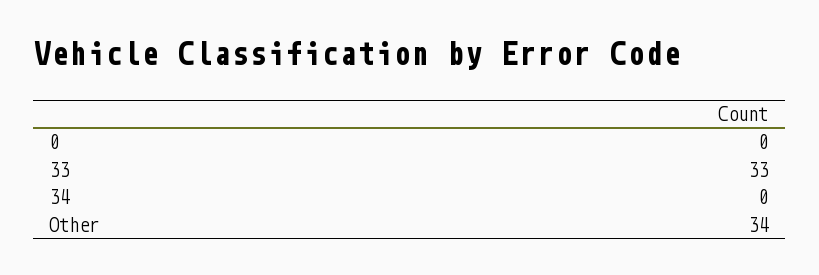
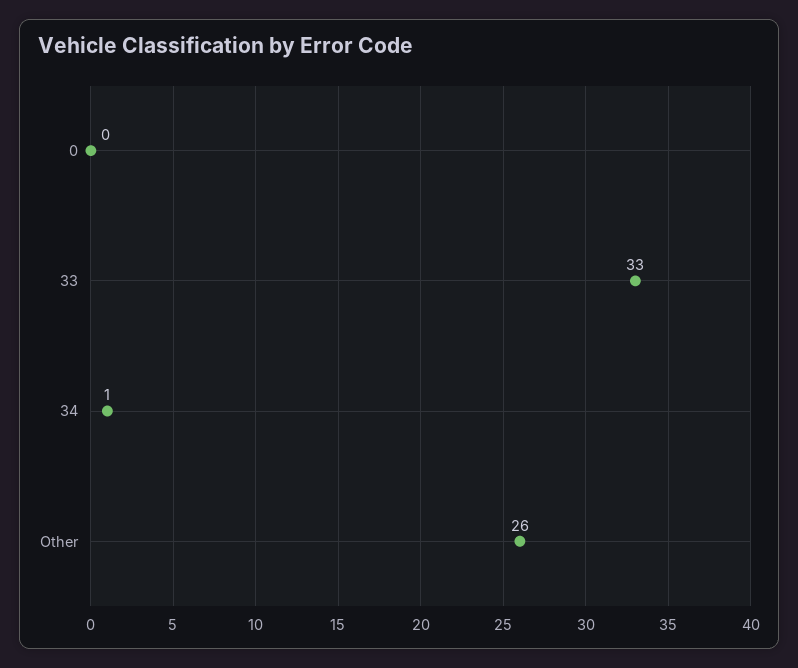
  {
    "0": 0,
    "33": 33,
-   "34": 0,
+   "34": 1,
-   "Other": 34
+   "Other": 26
  }

